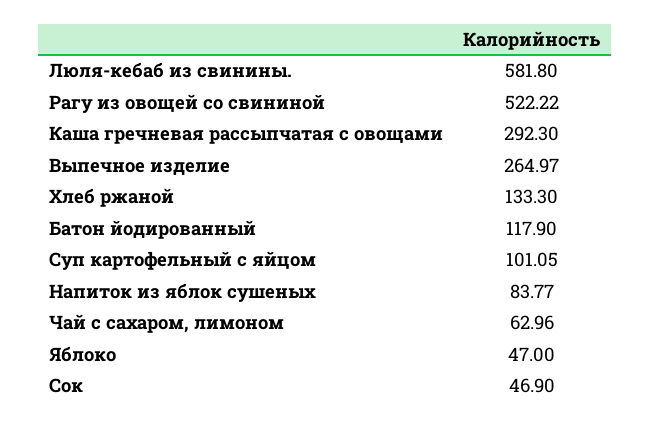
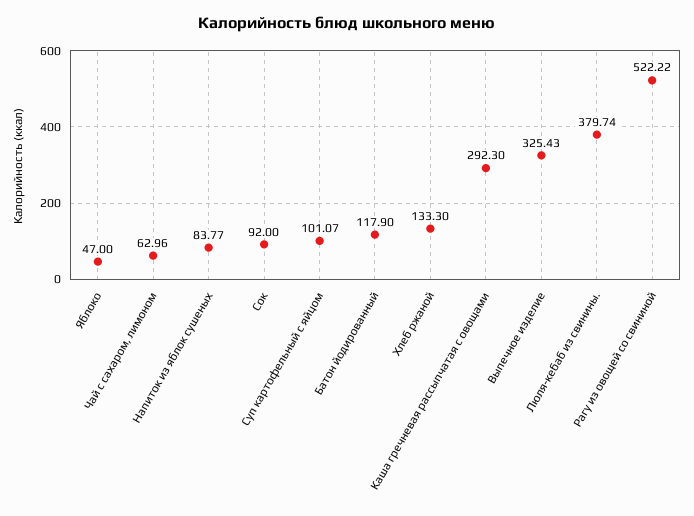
  {
-   "Люля-кебаб из свинины.": 581.8,
+   "Люля-кебаб из свинины.": 379.74,
    "Рагу из овощей со свининой": 522.22,
    "Каша гречневая рассыпчатая с овощами": 292.3,
-   "Выпечное изделие": 264.97,
+   "Выпечное изделие": 325.43,
    "Хлеб ржаной": 133.3,
    "Батон йодированный": 117.9,
-   "Суп картофельный с яйцом": 101.05,
+   "Суп картофельный с яйцом": 101.07,
    "Напиток из яблок сушеных": 83.77,
    "Чай с сахаром, лимоном": 62.96,
    "Яблоко": 47,
-   "Сок": 46.9
+   "Сок": 92
  }

